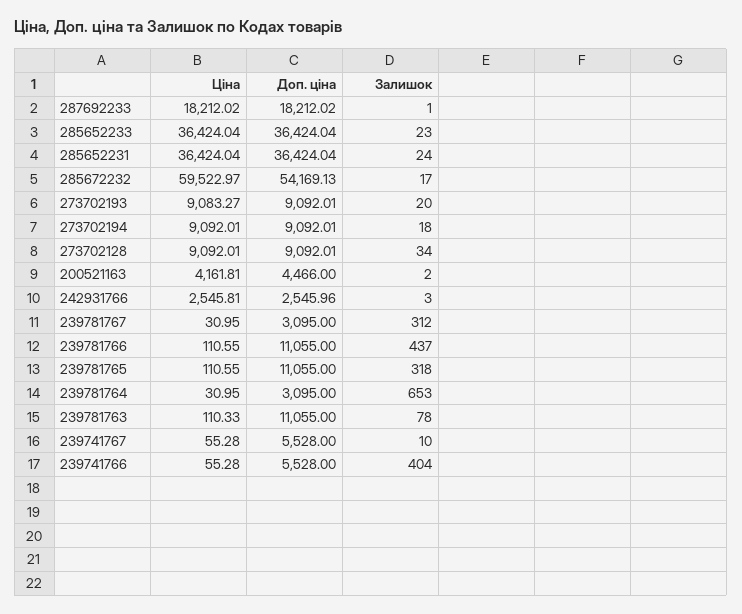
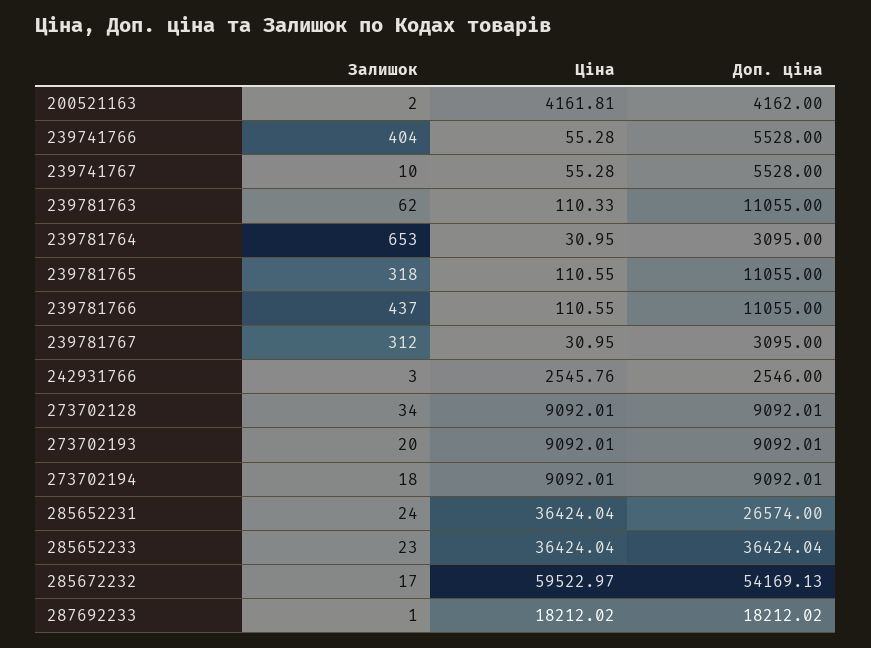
  {
    "Ціна": {
      "287692233": 18212.02,
      "285652233": 36424.04,
      "285652231": 36424.04,
      "285672232": 59522.97,
-     "273702193": 9083.27,
+     "273702193": 9092.01,
      "273702194": 9092.01,
      "273702128": 9092.01,
      "200521163": 4161.81,
-     "242931766": 2545.81,
+     "242931766": 2545.76,
      "239781767": 30.95,
      "239781766": 110.55,
      "239781765": 110.55,
      "239781764": 30.95,
      "239781763": 110.33,
      "239741767": 55.28,
      "239741766": 55.28
    },
    "Доп. ціна": {
      "287692233": 18212.02,
      "285652233": 36424.04,
-     "285652231": 36424.04,
+     "285652231": 26574,
      "285672232": 54169.13,
      "273702193": 9092.01,
      "273702194": 9092.01,
      "273702128": 9092.01,
-     "200521163": 4466,
+     "200521163": 4162,
-     "242931766": 2545.96,
+     "242931766": 2546,
      "239781767": 3095,
      "239781766": 11055,
      "239781765": 11055,
      "239781764": 3095,
      "239781763": 11055,
      "239741767": 5528,
      "239741766": 5528
    },
    "Залишок": {
      "287692233": 1,
      "285652233": 23,
      "285652231": 24,
      "285672232": 17,
      "273702193": 20,
      "273702194": 18,
      "273702128": 34,
      "200521163": 2,
      "242931766": 3,
      "239781767": 312,
      "239781766": 437,
      "239781765": 318,
      "239781764": 653,
-     "239781763": 78,
+     "239781763": 62,
      "239741767": 10,
      "239741766": 404
    }
  }

